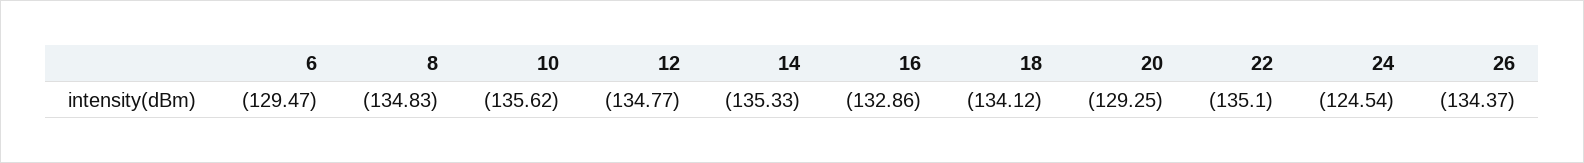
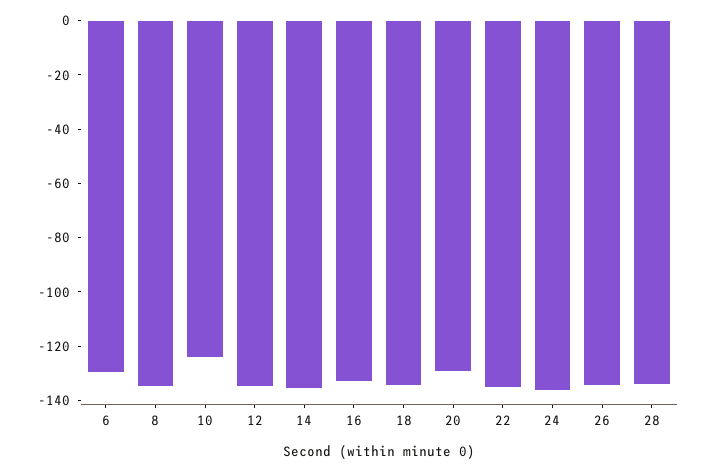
  {
    "6": -129.47,
    "8": -134.83,
-   "10": -135.62,
+   "10": -125,
    "12": -134.77,
    "14": -135.33,
    "16": -132.86,
    "18": -134.12,
    "20": -129.25,
    "22": -135.1,
-   "24": -124.54,
+   "24": -135,
-   "26": -134.37
+   "26": -134.37,
+   "28": -135
  }

